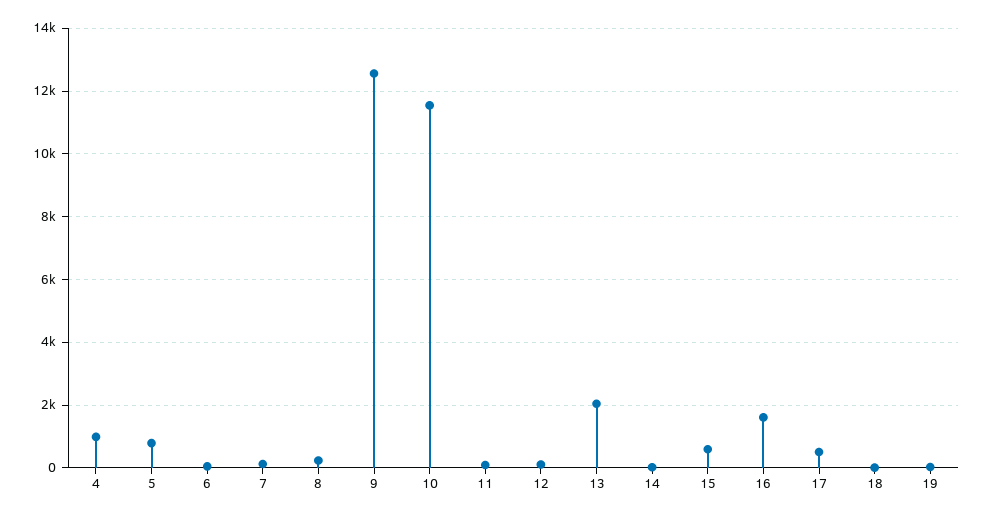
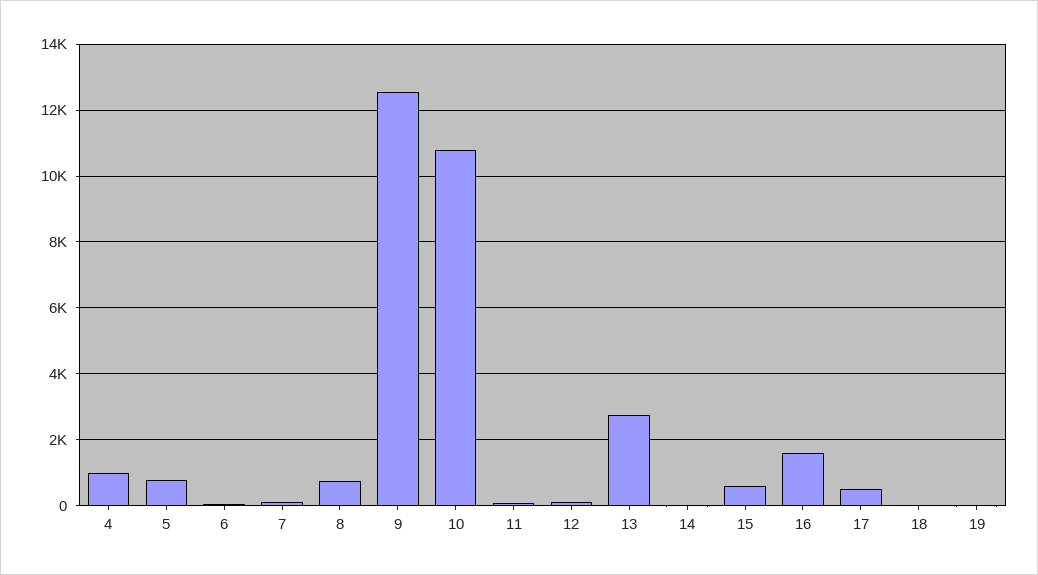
  {
    "4": 1000,
    "5": 800,
    "6": 0,
    "7": 200,
-   "8": 200,
+   "8": 800,
    "9": 12600,
-   "10": 11600,
+   "10": 10800,
    "11": 0,
    "12": 200,
-   "13": 2000,
+   "13": 2800,
    "14": 0,
    "15": 600,
    "16": 1600,
    "17": 600,
    "18": 0,
    "19": 0
  }

